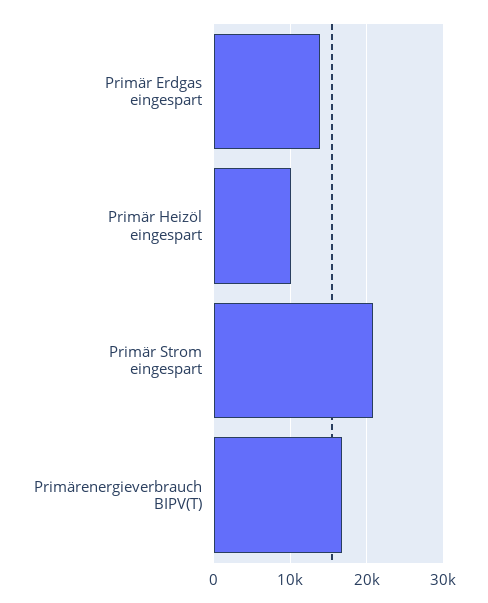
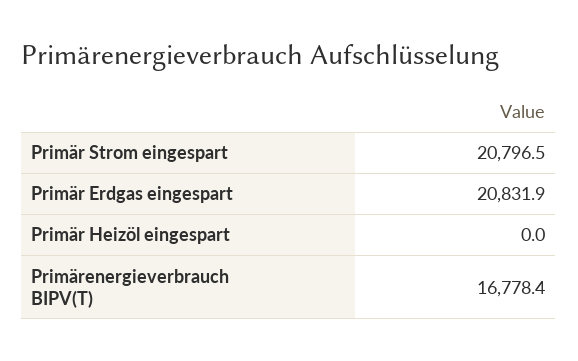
  {
-   "Primär Erdgas eingespart": 14000,
+   "Primär Erdgas eingespart": 20831.9,
-   "Primär Heizöl eingespart": 10000,
+   "Primär Heizöl eingespart": 0,
    "Primär Strom eingespart": 20796.5,
    "Primärenergieverbrauch BIPV(T)": 16778.4
  }

